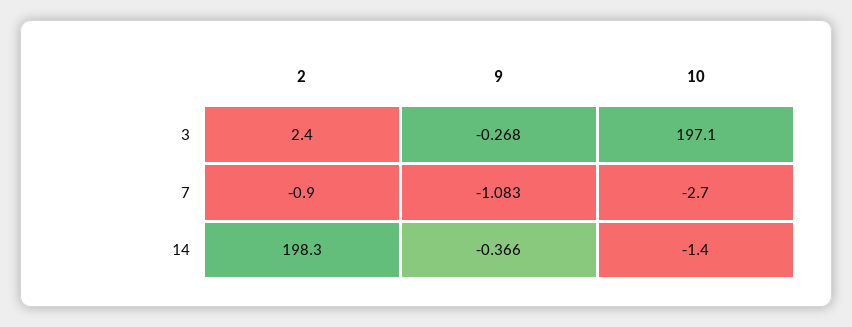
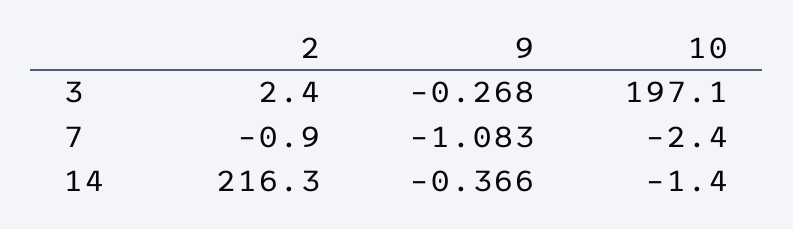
  {
    "2": {
      "3": 2.4,
      "7": -0.9,
-     "14": 198.3
+     "14": 216.3
    },
    "9": {
      "3": -0.268,
      "7": -1.083,
      "14": -0.366
    },
    "10": {
      "3": 197.1,
-     "7": -2.7,
+     "7": -2.4,
      "14": -1.4
    }
  }

